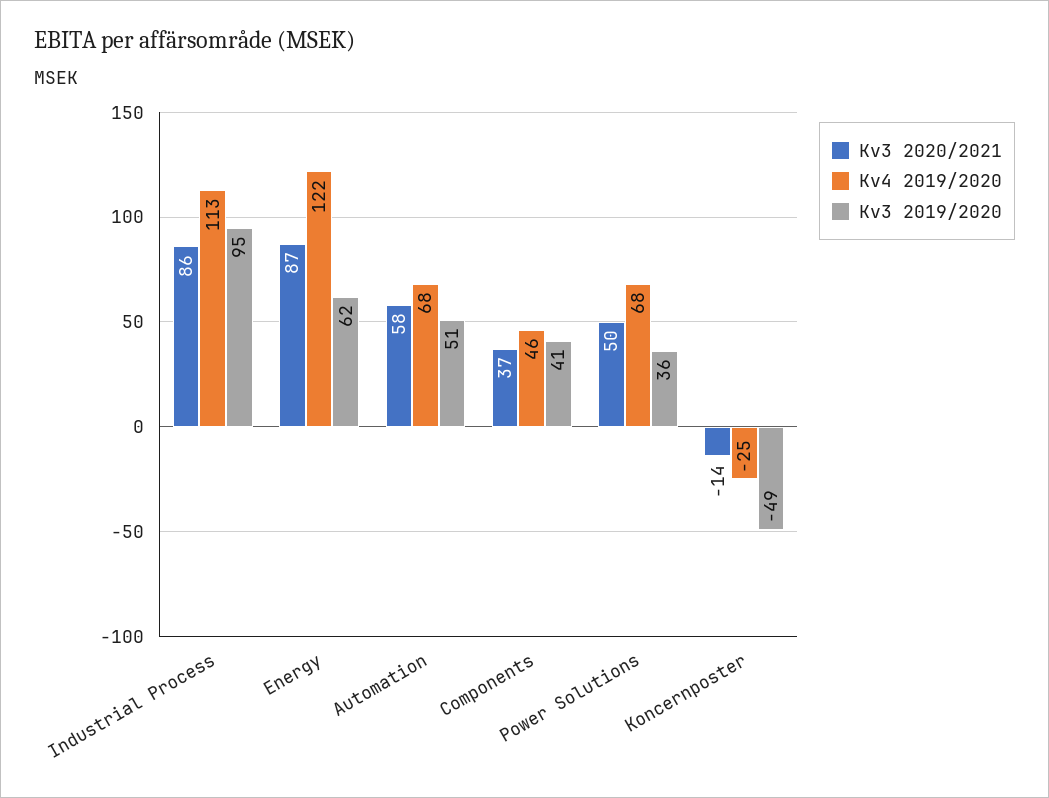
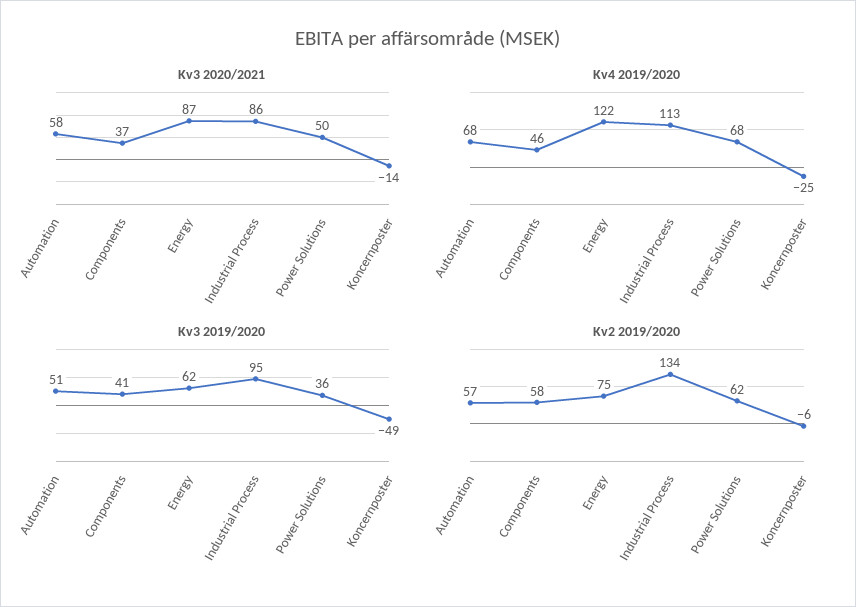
  {
    "Kv3 2020/2021": {
      "Industrial Process": 86,
      "Energy": 87,
      "Automation": 58,
      "Components": 37,
      "Power Solutions": 50,
      "Koncernposter": -14
    },
    "Kv4 2019/2020": {
      "Industrial Process": 113,
      "Energy": 122,
      "Automation": 68,
      "Components": 46,
      "Power Solutions": 68,
      "Koncernposter": -25
    },
    "Kv3 2019/2020": {
      "Industrial Process": 95,
      "Energy": 62,
      "Automation": 51,
      "Components": 41,
      "Power Solutions": 36,
      "Koncernposter": -49
-   }
+   },
+   "Kv2 2019/2020": {
+     "Automation": 57,
+     "Components": 58,
+     "Energy": 75,
+     "Industrial Process": 134,
+     "Power Solutions": 62,
+     "Koncernposter": -6
+   }
  }

